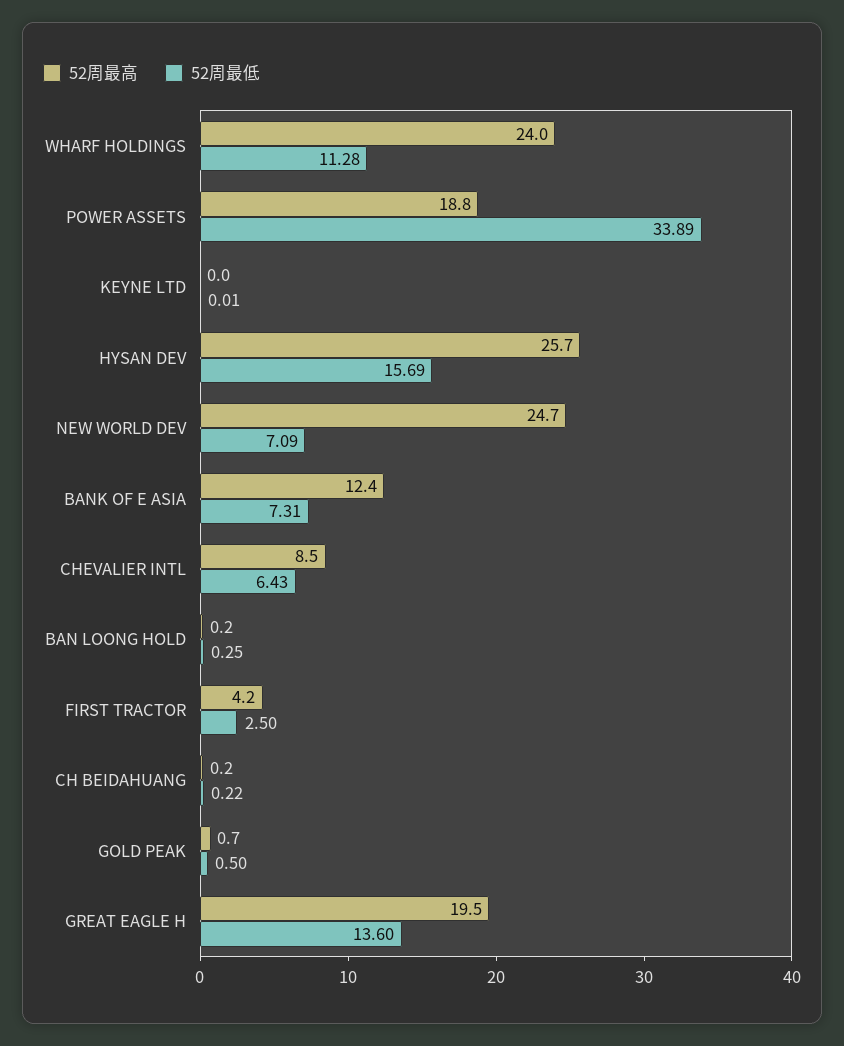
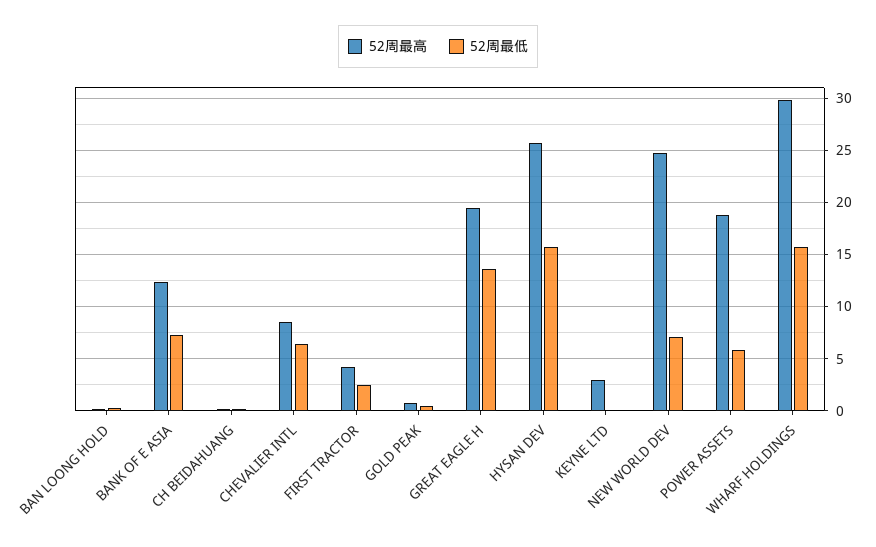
  {
    "52周最高": {
-     "WHARF HOLDINGS": 24,
+     "WHARF HOLDINGS": 30,
      "POWER ASSETS": 18.8,
-     "KEYNE LTD": 0,
+     "KEYNE LTD": 3,
      "HYSAN DEV": 25.7,
      "NEW WORLD DEV": 24.7,
      "BANK OF E ASIA": 12.4,
      "CHEVALIER INTL": 8.5,
      "BAN LOONG HOLD": 0.2,
      "FIRST TRACTOR": 4.2,
      "CH BEIDAHUANG": 0.2,
      "GOLD PEAK": 0.7,
      "GREAT EAGLE H": 19.5
    },
    "52周最低": {
-     "WHARF HOLDINGS": 11.28,
+     "WHARF HOLDINGS": 16,
-     "POWER ASSETS": 33.89,
+     "POWER ASSETS": 6,
      "KEYNE LTD": 0.01,
      "HYSAN DEV": 15.69,
      "NEW WORLD DEV": 7.09,
      "BANK OF E ASIA": 7.31,
      "CHEVALIER INTL": 6.43,
      "BAN LOONG HOLD": 0.25,
      "FIRST TRACTOR": 2.5,
      "CH BEIDAHUANG": 0.22,
      "GOLD PEAK": 0.5,
      "GREAT EAGLE H": 13.6
    }
  }

